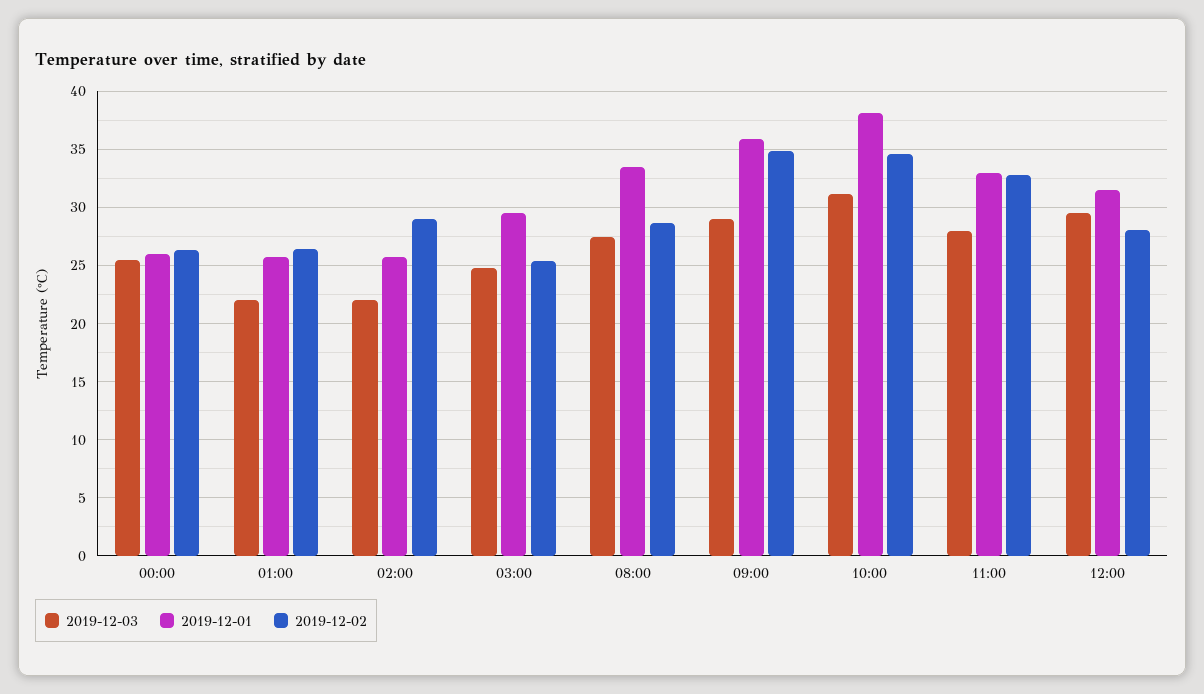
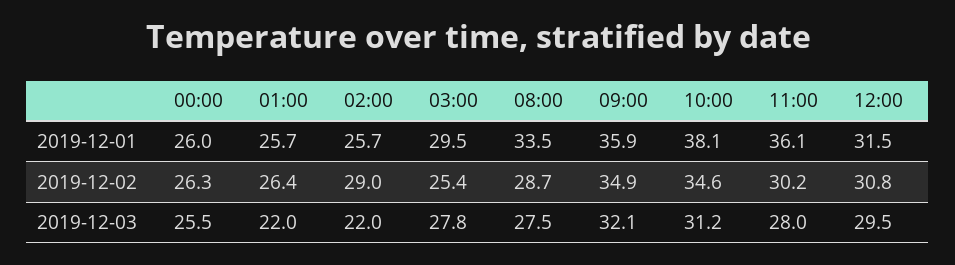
  {
    "2019-12-03": {
      "00:00": 25.5,
      "01:00": 22,
      "02:00": 22,
-     "03:00": 25,
+     "03:00": 27.8,
      "08:00": 27.5,
-     "09:00": 29,
+     "09:00": 32.1,
      "10:00": 31.2,
      "11:00": 28,
      "12:00": 29.5
    },
    "2019-12-01": {
      "00:00": 26,
      "01:00": 25.7,
      "02:00": 25.7,
      "03:00": 29.5,
      "08:00": 33.5,
      "09:00": 35.9,
      "10:00": 38.1,
-     "11:00": 33,
+     "11:00": 36.1,
      "12:00": 31.5
    },
    "2019-12-02": {
      "00:00": 26.3,
      "01:00": 26.4,
      "02:00": 29,
      "03:00": 25.4,
      "08:00": 28.7,
      "09:00": 34.9,
      "10:00": 34.6,
-     "11:00": 33,
+     "11:00": 30.2,
-     "12:00": 28
+     "12:00": 30.8
    }
  }

